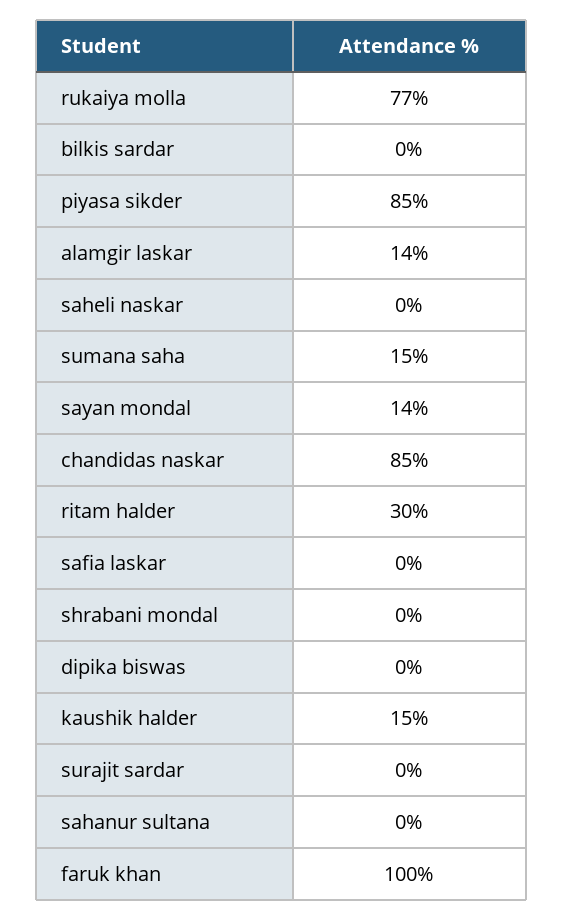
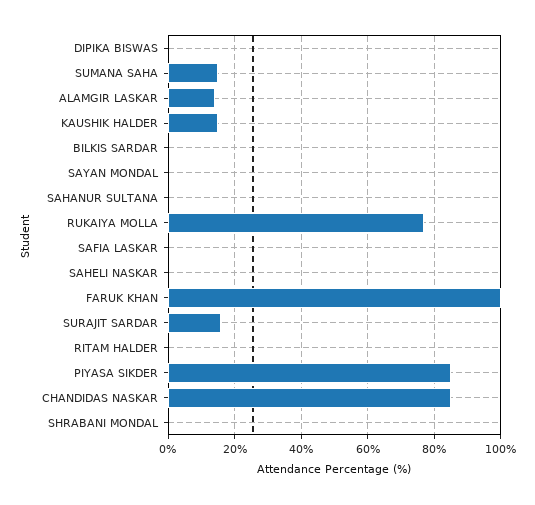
  {
    "rukaiya molla": 77,
    "bilkis sardar": 0,
    "piyasa sikder": 85,
    "alamgir laskar": 14,
    "saheli naskar": 0,
    "sumana saha": 15,
-   "sayan mondal": 14,
+   "sayan mondal": 0,
    "chandidas naskar": 85,
-   "ritam halder": 30,
+   "ritam halder": 0,
    "safia laskar": 0,
    "shrabani mondal": 0,
    "dipika biswas": 0,
    "kaushik halder": 15,
-   "surajit sardar": 0,
+   "surajit sardar": 15,
    "sahanur sultana": 0,
    "faruk khan": 100
  }

